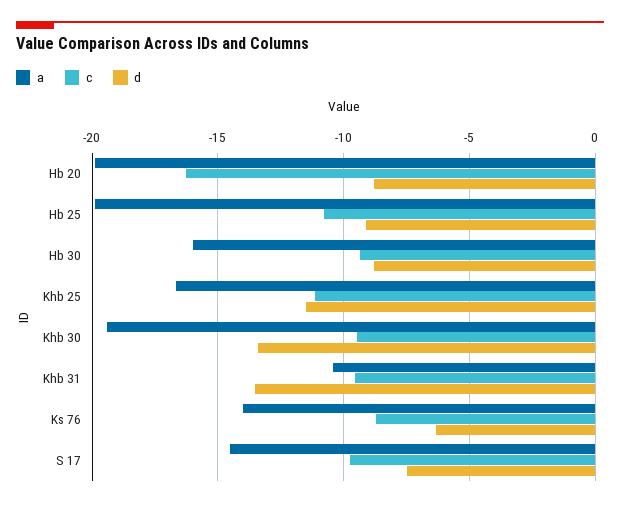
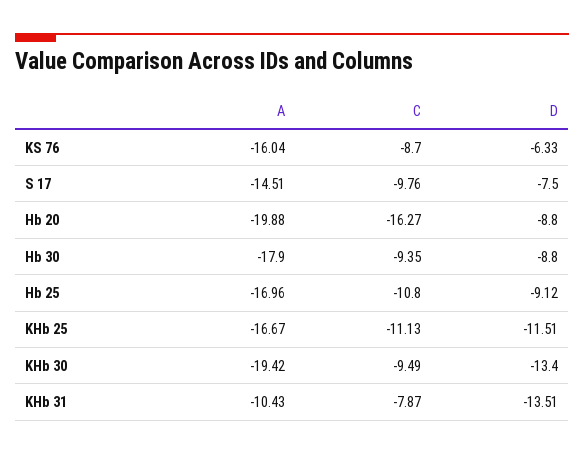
  {
    "a": {
      "Hb 20": -19.88,
-     "Hb 25": -20,
+     "Hb 25": -16.96,
-     "Hb 30": -16,
+     "Hb 30": -17.9,
      "Khb 25": -16.67,
      "Khb 30": -19.42,
      "Khb 31": -10.43,
-     "Ks 76": -14,
+     "Ks 76": -16.04,
      "S 17": -14.51
    },
    "c": {
      "Hb 20": -16.27,
      "Hb 25": -10.8,
      "Hb 30": -9.35,
      "Khb 25": -11.13,
      "Khb 30": -9.49,
-     "Khb 31": -9.5,
+     "Khb 31": -7.87,
      "Ks 76": -8.7,
      "S 17": -9.76
    },
    "d": {
      "Hb 20": -8.8,
      "Hb 25": -9.12,
      "Hb 30": -8.8,
      "Khb 25": -11.51,
      "Khb 30": -13.4,
      "Khb 31": -13.51,
      "Ks 76": -6.33,
      "S 17": -7.5
    }
  }

